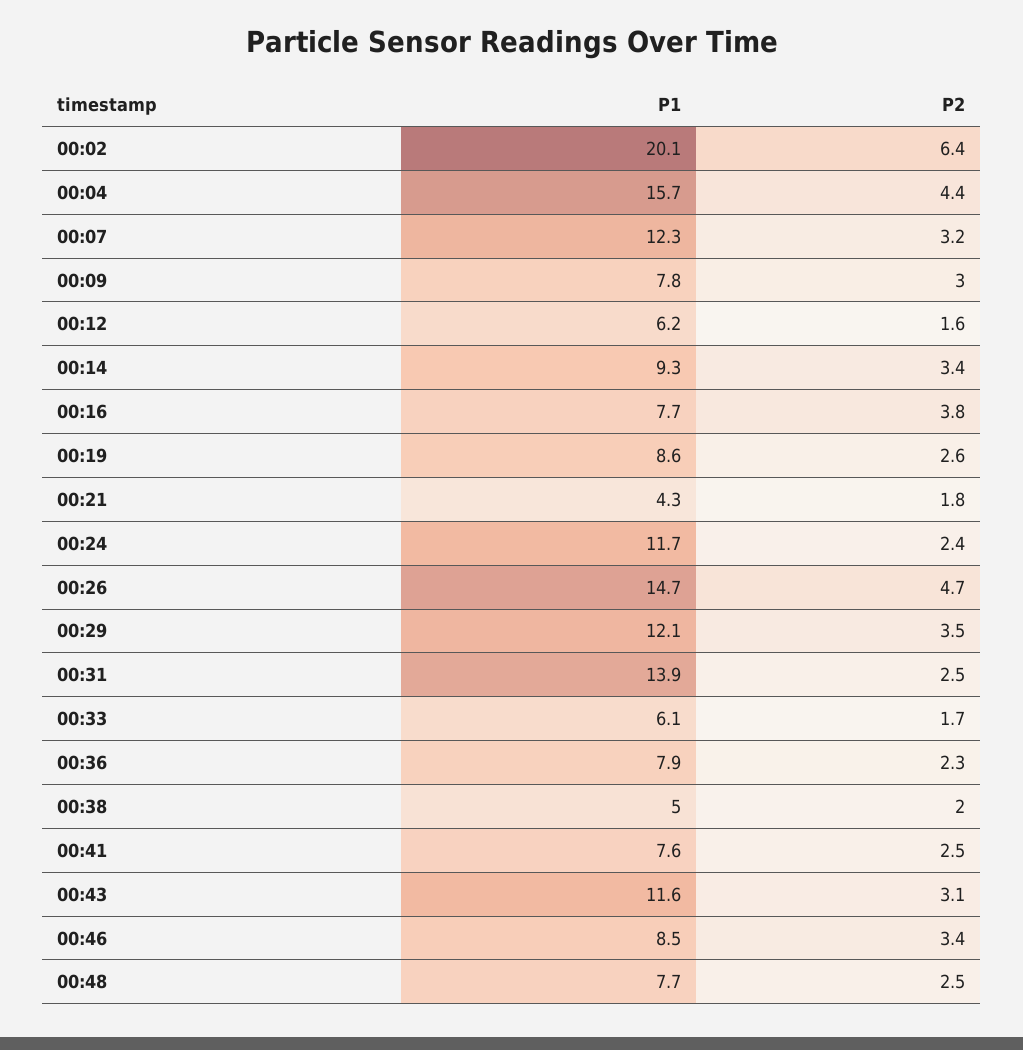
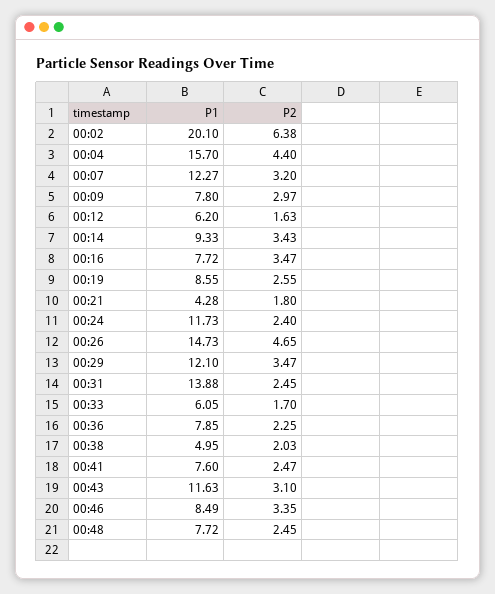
  {
    "P1": {
      "00:02": 20.1,
      "00:04": 15.7,
      "00:07": 12.27,
      "00:09": 7.8,
      "00:12": 6.2,
      "00:14": 9.33,
      "00:16": 7.72,
      "00:19": 8.55,
      "00:21": 4.28,
      "00:24": 11.73,
      "00:26": 14.73,
      "00:29": 12.1,
      "00:31": 13.88,
      "00:33": 6.05,
      "00:36": 7.85,
      "00:38": 4.95,
      "00:41": 7.6,
      "00:43": 11.63,
      "00:46": 8.49,
      "00:48": 7.72
    },
    "P2": {
      "00:02": 6.38,
      "00:04": 4.4,
      "00:07": 3.2,
      "00:09": 2.97,
      "00:12": 1.63,
      "00:14": 3.43,
-     "00:16": 3.8,
+     "00:16": 3.47,
      "00:19": 2.55,
      "00:21": 1.8,
      "00:24": 2.4,
      "00:26": 4.65,
      "00:29": 3.47,
      "00:31": 2.45,
      "00:33": 1.7,
      "00:36": 2.25,
      "00:38": 2.03,
      "00:41": 2.47,
      "00:43": 3.1,
      "00:46": 3.35,
      "00:48": 2.45
    }
  }

